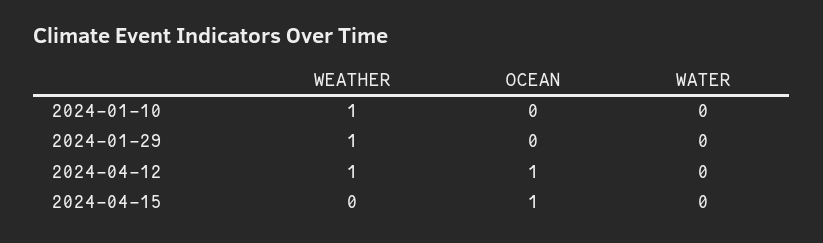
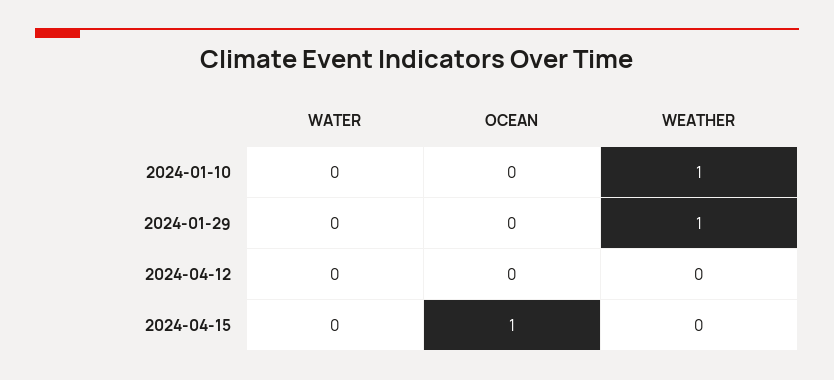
  {
    "WEATHER": {
      "2024-01-10": 1,
      "2024-01-29": 1,
-     "2024-04-12": 1,
+     "2024-04-12": 0,
      "2024-04-15": 0
    },
    "OCEAN": {
      "2024-01-10": 0,
      "2024-01-29": 0,
-     "2024-04-12": 1,
+     "2024-04-12": 0,
      "2024-04-15": 1
    },
    "WATER": {
      "2024-01-10": 0,
      "2024-01-29": 0,
      "2024-04-12": 0,
      "2024-04-15": 0
    }
  }

